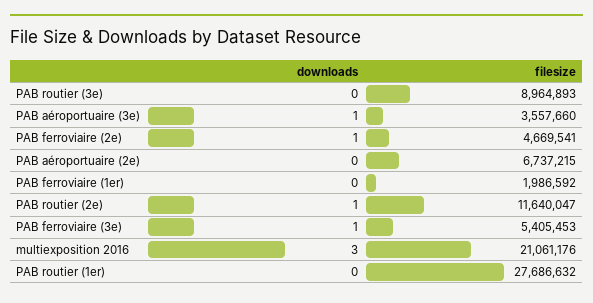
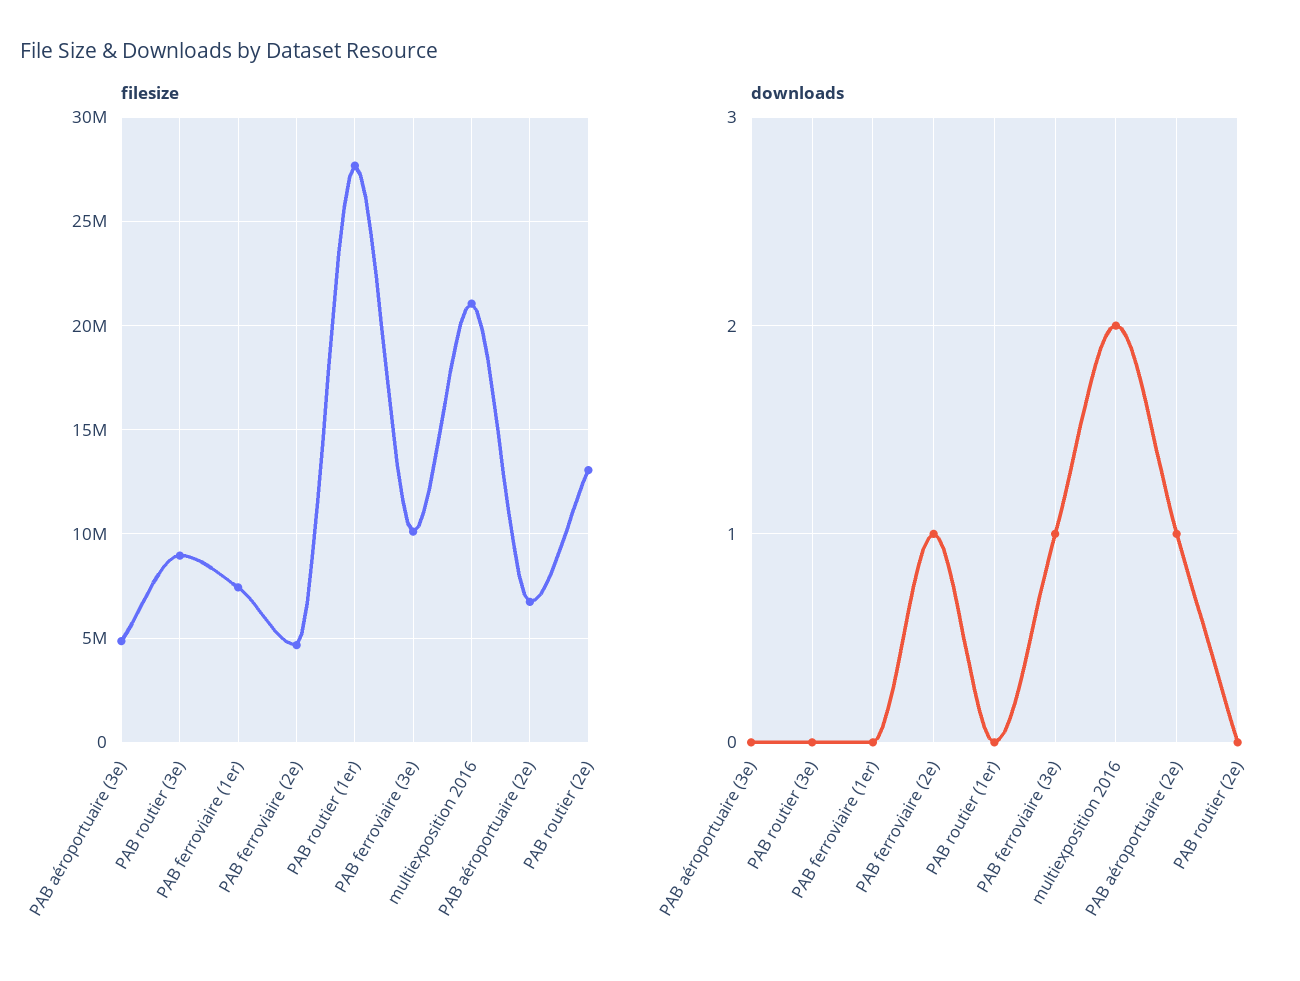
  {
    "downloads": {
      "PAB routier (3e)": 0,
-     "PAB aéroportuaire (3e)": 1,
+     "PAB aéroportuaire (3e)": 0,
      "PAB ferroviaire (2e)": 1,
-     "PAB aéroportuaire (2e)": 0,
+     "PAB aéroportuaire (2e)": 1,
      "PAB ferroviaire (1er)": 0,
-     "PAB routier (2e)": 1,
+     "PAB routier (2e)": 0,
      "PAB ferroviaire (3e)": 1,
-     "multiexposition 2016": 3,
+     "multiexposition 2016": 2,
      "PAB routier (1er)": 0
    },
    "filesize": {
      "PAB routier (3e)": 8964893,
-     "PAB aéroportuaire (3e)": 3557660,
+     "PAB aéroportuaire (3e)": 5000000,
      "PAB ferroviaire (2e)": 4669541,
      "PAB aéroportuaire (2e)": 6737215,
-     "PAB ferroviaire (1er)": 1986592,
+     "PAB ferroviaire (1er)": 7500000,
-     "PAB routier (2e)": 11640047,
+     "PAB routier (2e)": 13000000,
-     "PAB ferroviaire (3e)": 5405453,
+     "PAB ferroviaire (3e)": 10000000,
      "multiexposition 2016": 21061176,
      "PAB routier (1er)": 27686632
    }
  }

